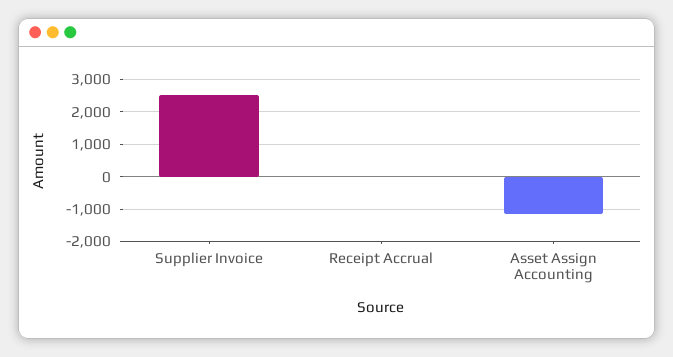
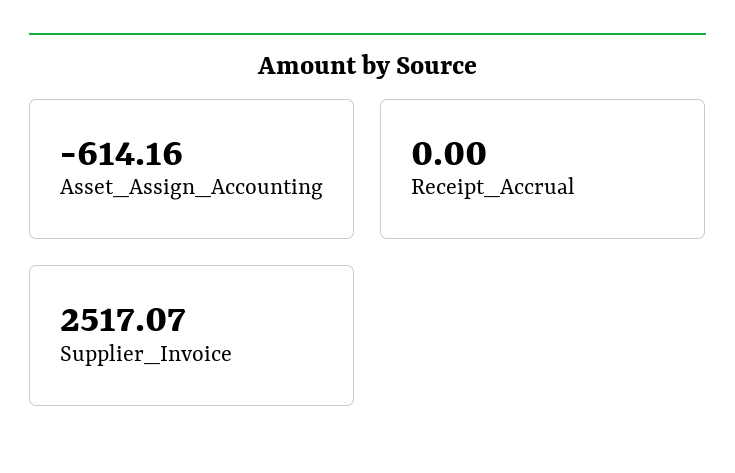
  {
    "Supplier Invoice": 2517.07,
    "Receipt Accrual": 0,
-   "Asset Assign Accounting": -1200
+   "Asset Assign Accounting": -614.16
  }

